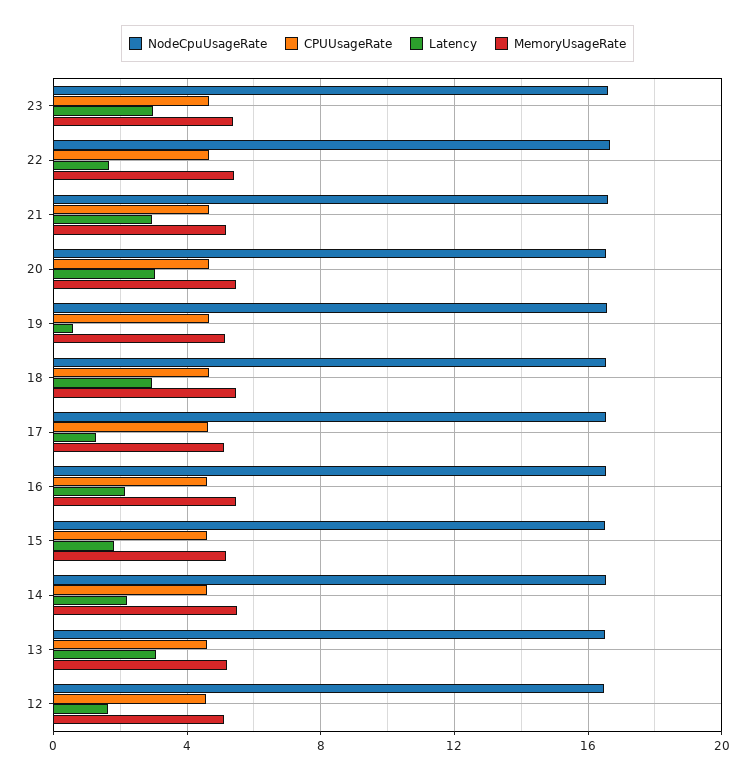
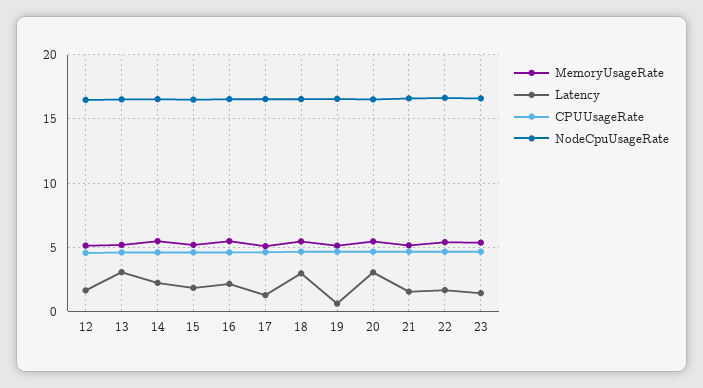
  {
    "NodeCpuUsageRate": {
      "23": 16.5,
      "22": 16.5,
      "21": 16.5,
      "20": 16.5,
      "19": 16.5,
      "18": 16.5,
      "17": 16.5,
      "16": 16.5,
      "15": 16.5,
      "14": 16.5,
      "13": 16.5,
      "12": 16.5
    },
    "CPUUsageRate": {
      "23": 4.5,
      "22": 4.5,
      "21": 4.5,
      "20": 4.5,
      "19": 4.5,
      "18": 4.5,
      "17": 4.5,
      "16": 4.5,
      "15": 4.5,
      "14": 4.5,
      "13": 4.5,
      "12": 4.5
    },
    "Latency": {
-     "23": 3,
+     "23": 1.5,
      "22": 1.5,
-     "21": 3,
+     "21": 1.5,
      "20": 3,
      "19": 0.5,
      "18": 3,
      "17": 1.5,
      "16": 2,
      "15": 2,
      "14": 2,
      "13": 3,
      "12": 1.5
    },
    "MemoryUsageRate": {
      "23": 5.5,
      "22": 5.5,
      "21": 5,
      "20": 5.5,
      "19": 5,
      "18": 5.5,
      "17": 5,
      "16": 5.5,
      "15": 5,
      "14": 5.5,
      "13": 5,
      "12": 5
    }
  }

